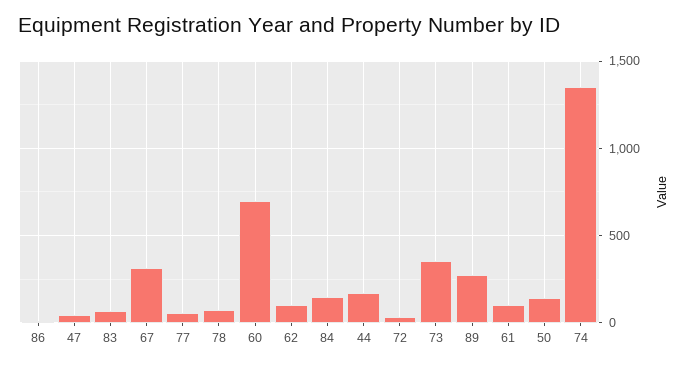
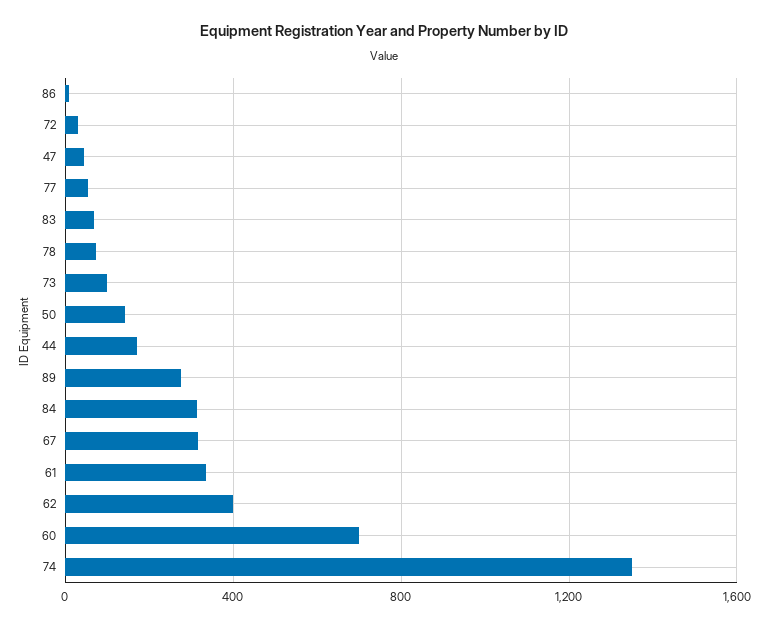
  {
    "86": 0,
    "47": 50,
    "83": 50,
    "67": 300,
    "77": 50,
    "78": 50,
    "60": 700,
-   "62": 100,
+   "62": 400,
-   "84": 150,
+   "84": 300,
    "44": 150,
    "72": 50,
-   "73": 350,
+   "73": 100,
    "89": 300,
-   "61": 100,
+   "61": 350,
    "50": 150,
    "74": 1350
  }

